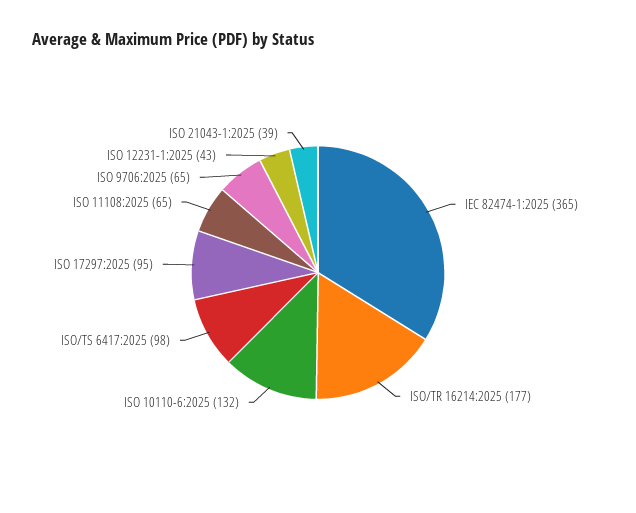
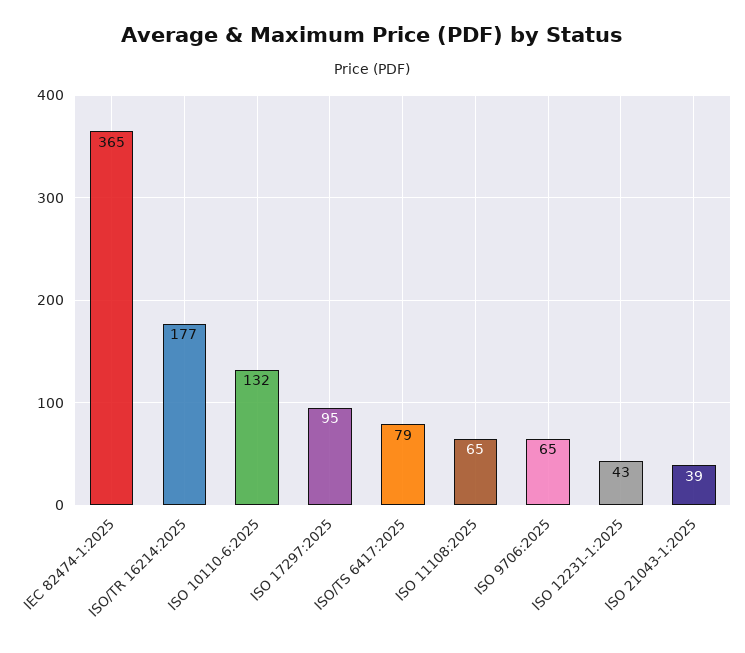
  {
    "IEC 82474-1:2025": 365,
    "ISO/TR 16214:2025": 177,
    "ISO 10110-6:2025": 132,
-   "ISO/TS 6417:2025": 98,
+   "ISO/TS 6417:2025": 79,
    "ISO 17297:2025": 95,
    "ISO 11108:2025": 65,
    "ISO 9706:2025": 65,
    "ISO 12231-1:2025": 43,
    "ISO 21043-1:2025": 39
  }

